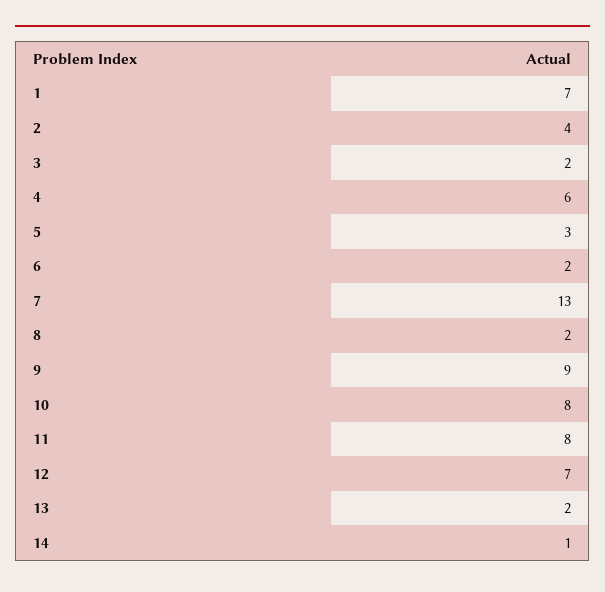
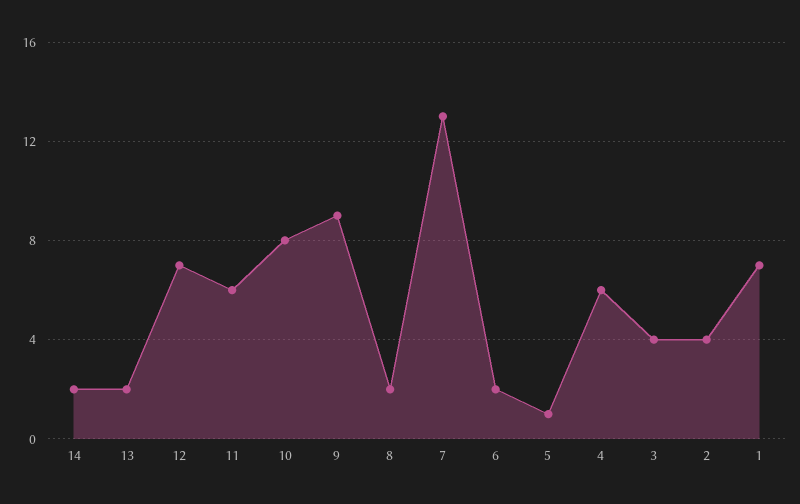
  {
    "1": 7,
    "2": 4,
-   "3": 2,
+   "3": 4,
    "4": 6,
-   "5": 3,
+   "5": 1,
    "6": 2,
    "7": 13,
    "8": 2,
    "9": 9,
    "10": 8,
-   "11": 8,
+   "11": 6,
    "12": 7,
    "13": 2,
-   "14": 1
+   "14": 2
  }

